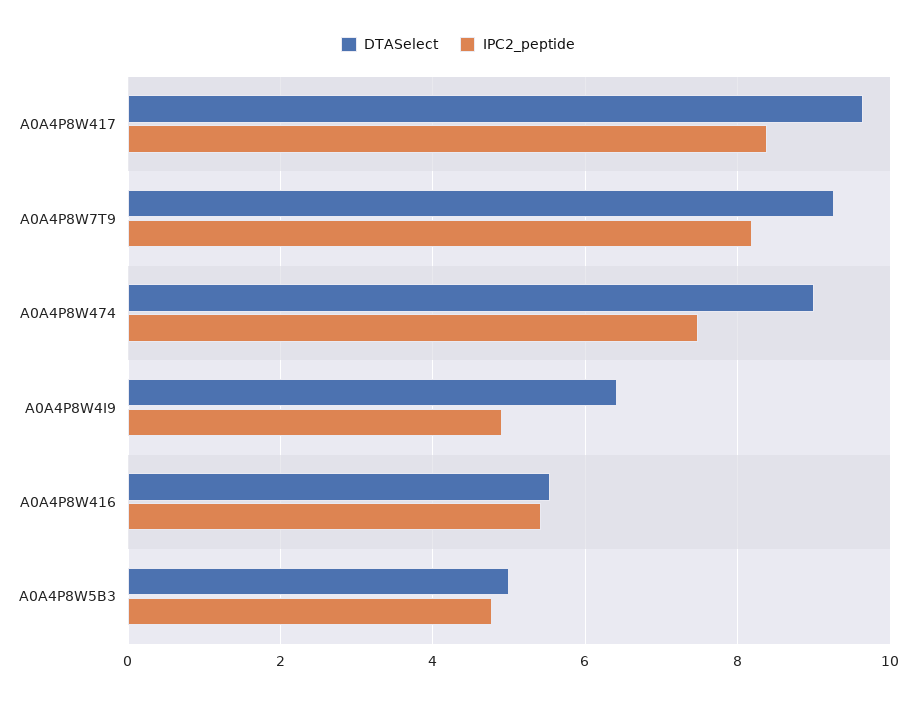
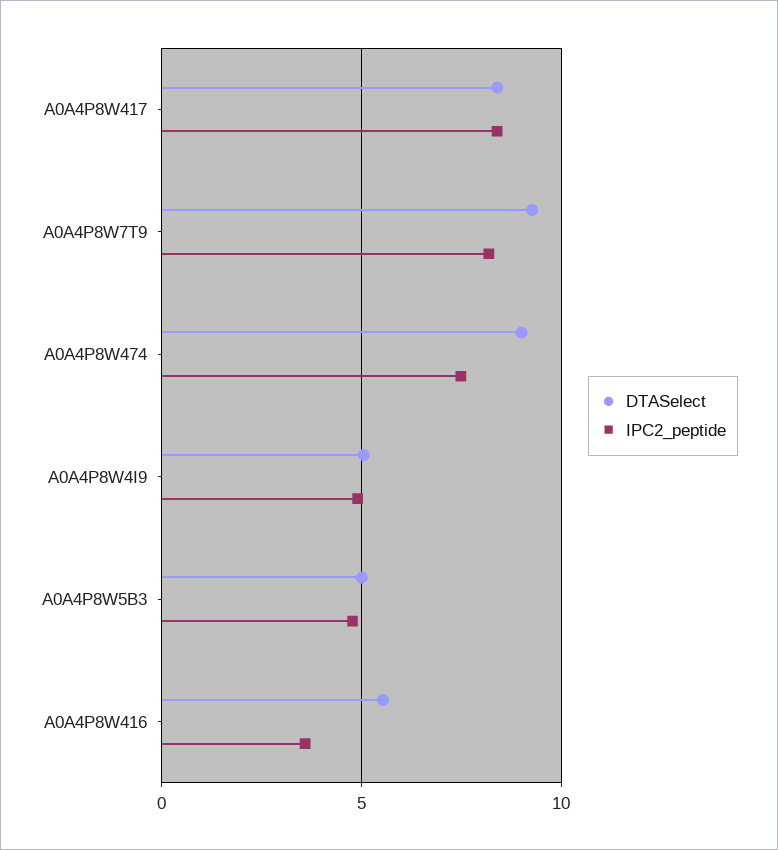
  {
    "DTASelect": {
-     "A0A4P8W417": 9.6,
+     "A0A4P8W417": 8.5,
      "A0A4P8W7T9": 9.2,
      "A0A4P8W474": 9,
-     "A0A4P8W4I9": 6.4,
+     "A0A4P8W4I9": 5,
      "A0A4P8W416": 5.6,
      "A0A4P8W5B3": 5
    },
    "IPC2_peptide": {
      "A0A4P8W417": 8.4,
      "A0A4P8W7T9": 8.2,
      "A0A4P8W474": 7.4,
      "A0A4P8W4I9": 5,
-     "A0A4P8W416": 5.4,
+     "A0A4P8W416": 3.5,
      "A0A4P8W5B3": 4.8
    }
  }

